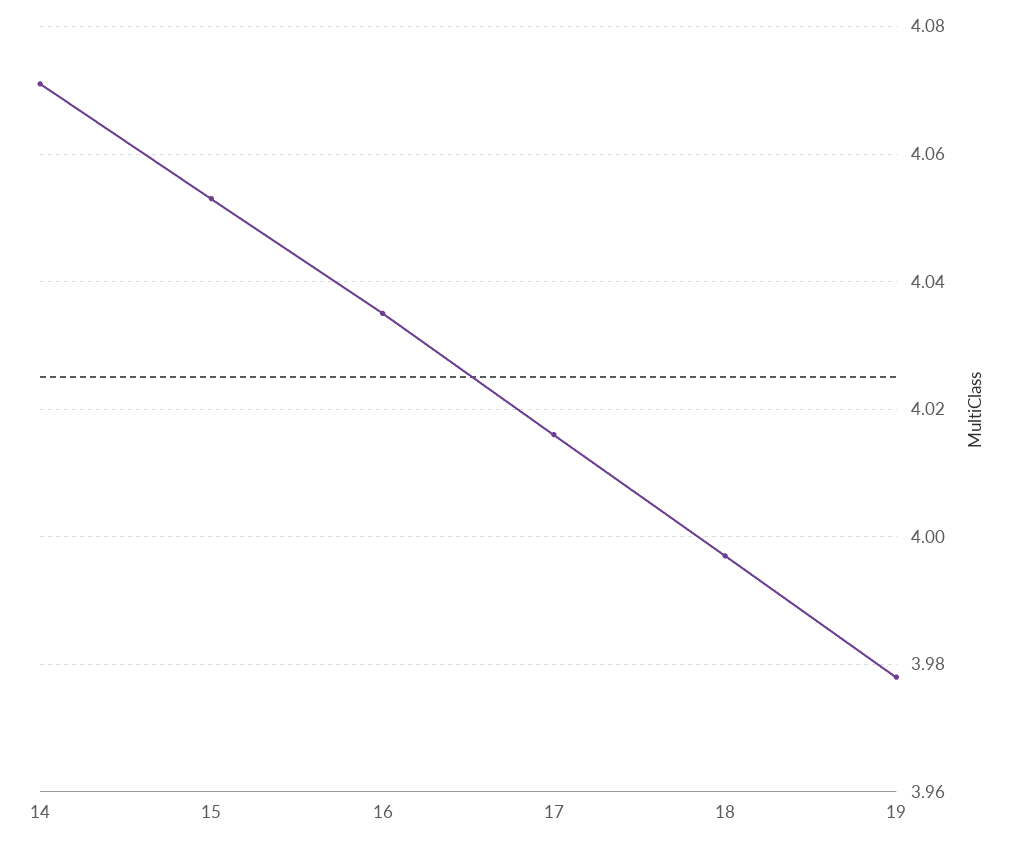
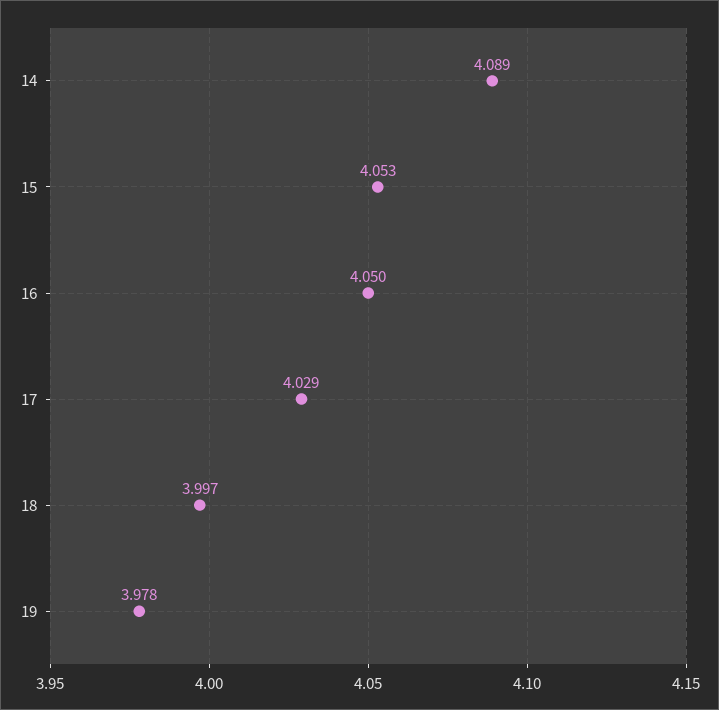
  {
-   "14": 4.07,
+   "14": 4.089,
    "15": 4.053,
-   "16": 4.035,
+   "16": 4.05,
-   "17": 4.015,
+   "17": 4.029,
    "18": 3.997,
    "19": 3.978
  }

